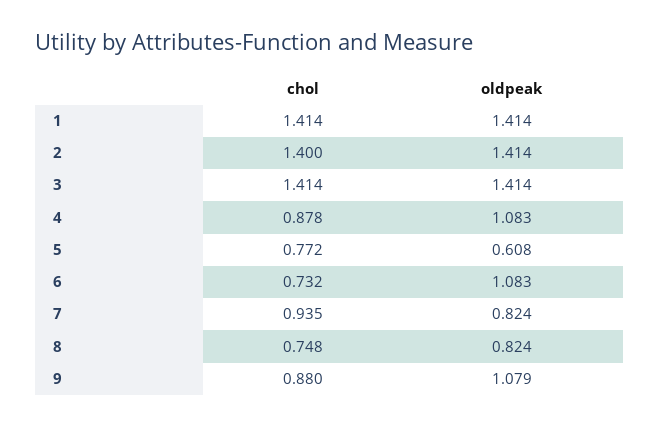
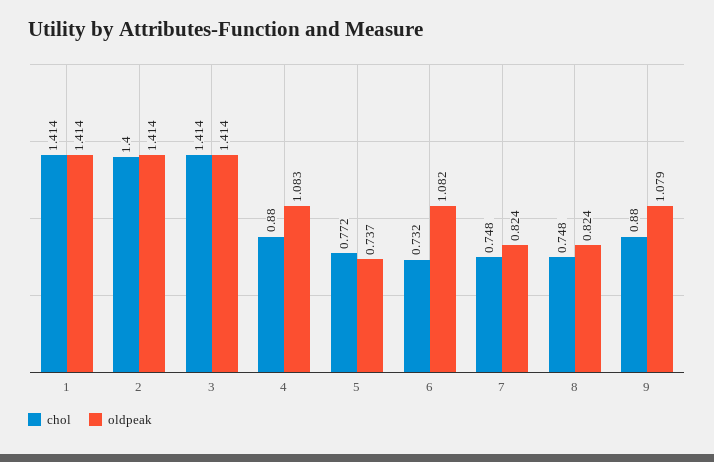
  {
    "chol": {
      "1": 1.414,
      "2": 1.4,
      "3": 1.414,
-     "4": 0.878,
+     "4": 0.88,
      "5": 0.772,
      "6": 0.732,
-     "7": 0.935,
+     "7": 0.748,
      "8": 0.748,
      "9": 0.88
    },
    "oldpeak": {
      "1": 1.414,
      "2": 1.414,
      "3": 1.414,
      "4": 1.083,
-     "5": 0.608,
+     "5": 0.737,
-     "6": 1.083,
+     "6": 1.082,
      "7": 0.824,
      "8": 0.824,
      "9": 1.079
    }
  }

